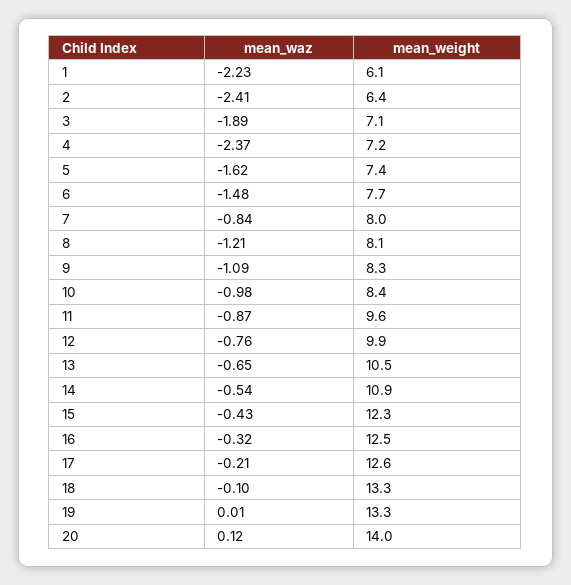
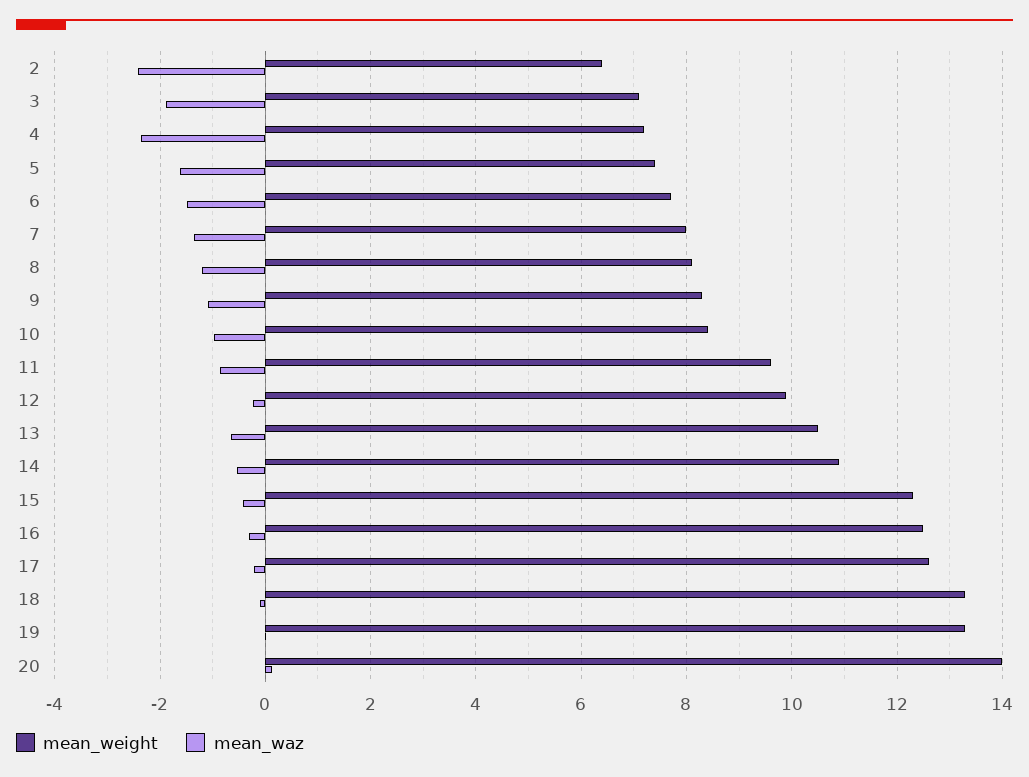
  {
    "mean_waz": {
-     "1": -2.23,
      "2": -2.41,
      "3": -1.89,
      "4": -2.37,
      "5": -1.62,
      "6": -1.48,
-     "7": -0.84,
+     "7": -1.4,
      "8": -1.21,
      "9": -1.09,
      "10": -0.98,
      "11": -0.87,
-     "12": -0.76,
+     "12": -0.2,
      "13": -0.65,
      "14": -0.54,
      "15": -0.43,
      "16": -0.32,
      "17": -0.21,
      "18": -0.1,
      "19": 0.01,
      "20": 0.12
    },
    "mean_weight": {
-     "1": 6.1,
      "2": 6.4,
      "3": 7.1,
      "4": 7.2,
      "5": 7.4,
      "6": 7.7,
      "7": 8,
      "8": 8.1,
      "9": 8.3,
      "10": 8.4,
      "11": 9.6,
      "12": 9.9,
      "13": 10.5,
      "14": 10.9,
      "15": 12.3,
      "16": 12.5,
      "17": 12.6,
      "18": 13.3,
      "19": 13.3,
      "20": 14
    }
  }

